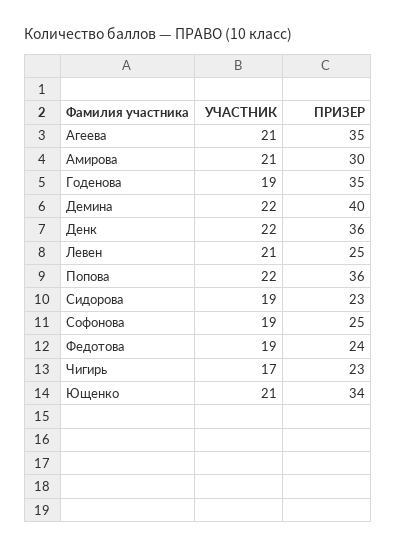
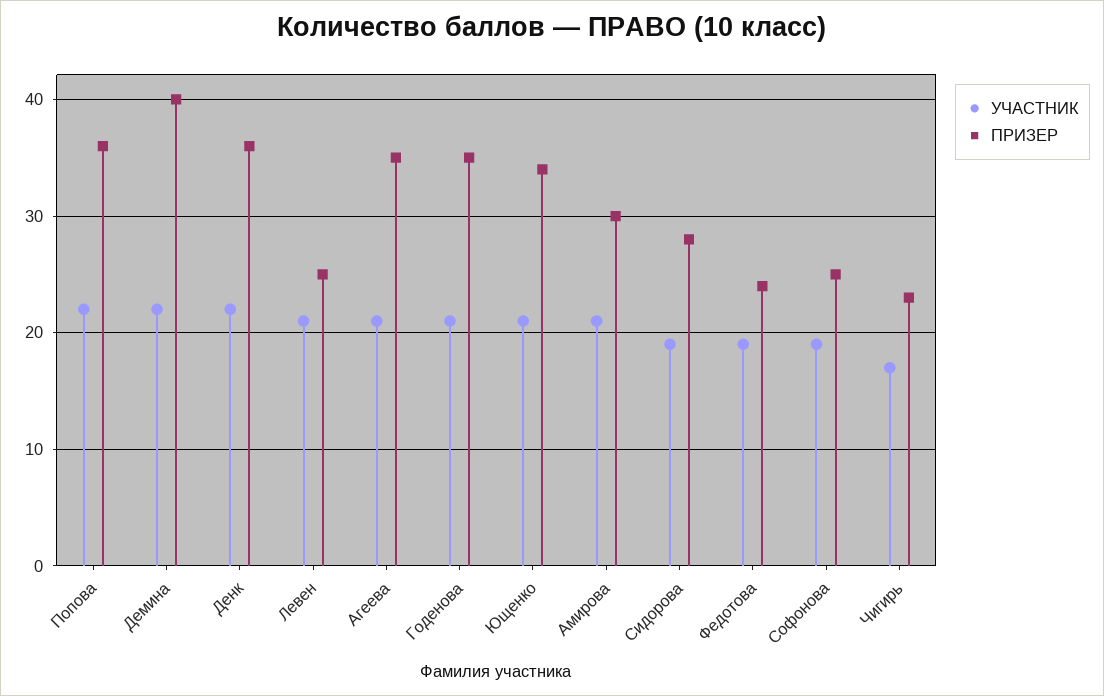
  {
    "УЧАСТНИК": {
      "Агеева": 21,
      "Амирова": 21,
-     "Годенова": 19,
+     "Годенова": 21,
      "Демина": 22,
      "Денк": 22,
      "Левен": 21,
      "Попова": 22,
      "Сидорова": 19,
      "Софонова": 19,
      "Федотова": 19,
      "Чигирь": 17,
      "Ющенко": 21
    },
    "ПРИЗЕР": {
      "Агеева": 35,
      "Амирова": 30,
      "Годенова": 35,
      "Демина": 40,
      "Денк": 36,
      "Левен": 25,
      "Попова": 36,
-     "Сидорова": 23,
+     "Сидорова": 28,
      "Софонова": 25,
      "Федотова": 24,
      "Чигирь": 23,
      "Ющенко": 34
    }
  }

